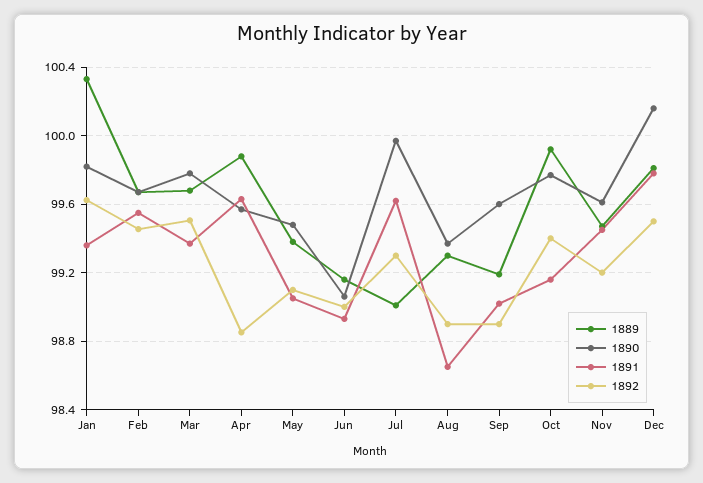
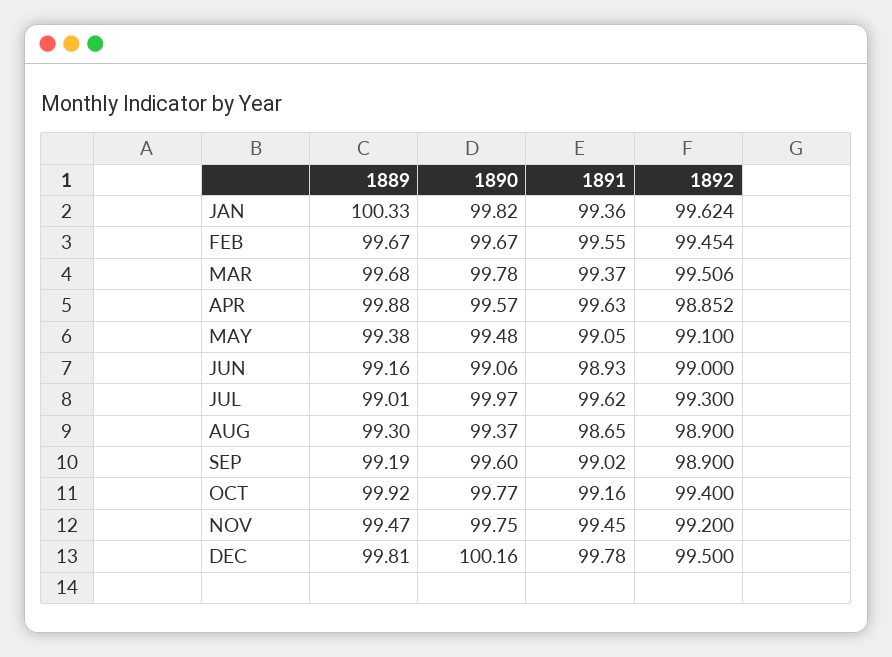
  {
    "1889": {
      "Jan": 100.33,
      "Feb": 99.67,
      "Mar": 99.68,
      "Apr": 99.88,
      "May": 99.38,
      "Jun": 99.16,
      "Jul": 99.01,
      "Aug": 99.3,
      "Sep": 99.19,
      "Oct": 99.92,
      "Nov": 99.47,
      "Dec": 99.81
    },
    "1890": {
      "Jan": 99.82,
      "Feb": 99.67,
      "Mar": 99.78,
      "Apr": 99.57,
      "May": 99.48,
      "Jun": 99.06,
      "Jul": 99.97,
      "Aug": 99.37,
      "Sep": 99.6,
      "Oct": 99.77,
-     "Nov": 99.6,
+     "Nov": 99.75,
      "Dec": 100.16
    },
    "1891": {
      "Jan": 99.36,
      "Feb": 99.55,
      "Mar": 99.37,
      "Apr": 99.63,
      "May": 99.05,
      "Jun": 98.93,
      "Jul": 99.62,
      "Aug": 98.65,
      "Sep": 99.02,
      "Oct": 99.16,
      "Nov": 99.45,
      "Dec": 99.78
    },
    "1892": {
      "Jan": 99.624,
      "Feb": 99.454,
      "Mar": 99.506,
      "Apr": 98.852,
      "May": 99.1,
      "Jun": 99,
      "Jul": 99.3,
      "Aug": 98.9,
      "Sep": 98.9,
      "Oct": 99.4,
      "Nov": 99.2,
      "Dec": 99.5
    }
  }

